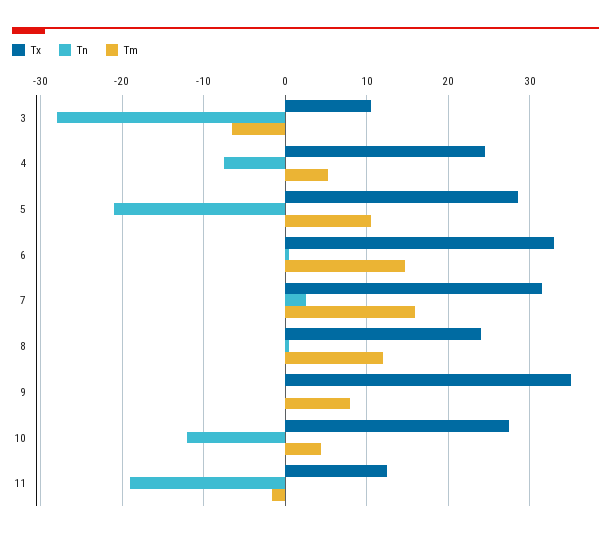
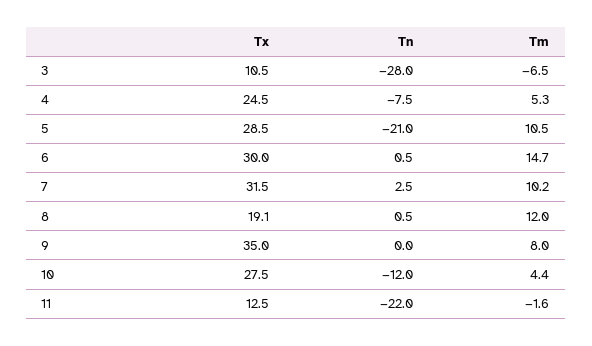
  {
    "Tx": {
      "3": 10.5,
      "4": 24.5,
      "5": 28.5,
-     "6": 33,
+     "6": 30,
      "7": 31.5,
-     "8": 24,
+     "8": 19.1,
      "9": 35,
      "10": 27.5,
      "11": 12.5
    },
    "Tn": {
      "3": -28,
      "4": -7.5,
      "5": -21,
      "6": 0.5,
      "7": 2.5,
      "8": 0.5,
      "9": 0,
      "10": -12,
-     "11": -19
+     "11": -22
    },
    "Tm": {
      "3": -6.5,
      "4": 5.3,
      "5": 10.5,
      "6": 14.7,
-     "7": 16,
+     "7": 10.2,
      "8": 12,
      "9": 8,
      "10": 4.4,
      "11": -1.6
    }
  }

